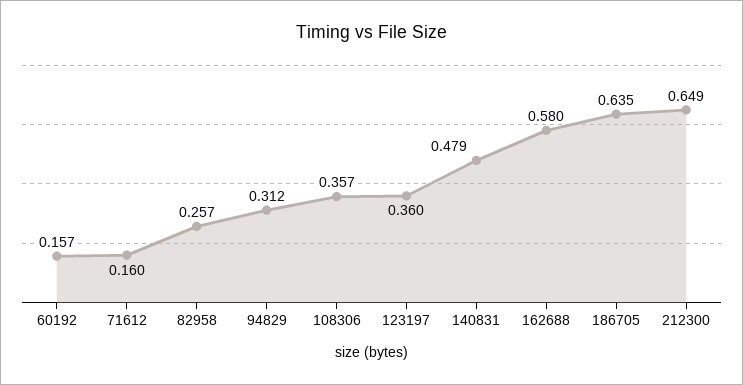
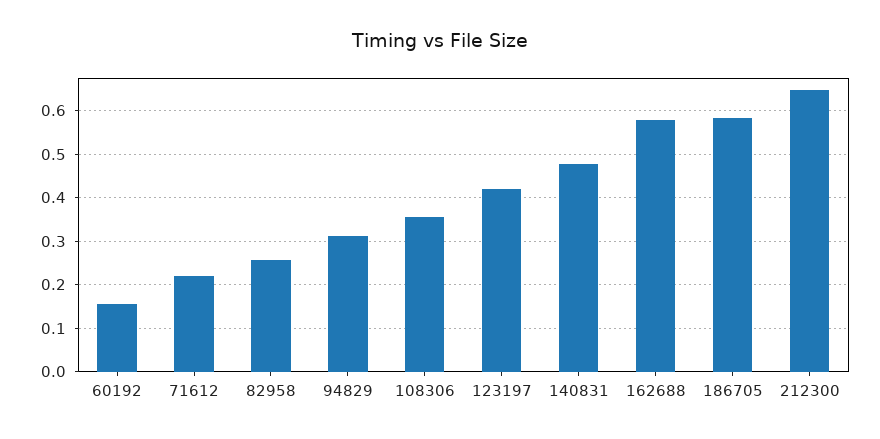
  {
    "60192": 0.157,
-   "71612": 0.16,
+   "71612": 0.22,
    "82958": 0.257,
    "94829": 0.312,
    "108306": 0.357,
-   "123197": 0.36,
+   "123197": 0.42,
    "140831": 0.479,
    "162688": 0.58,
-   "186705": 0.635,
+   "186705": 0.58,
    "212300": 0.649
  }

